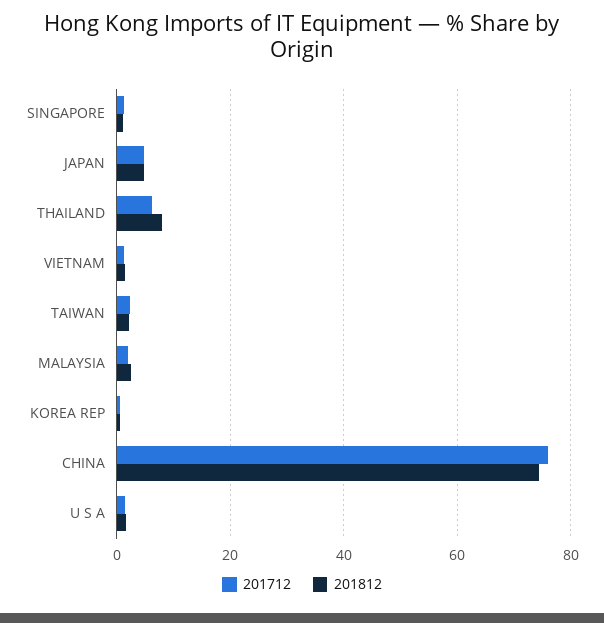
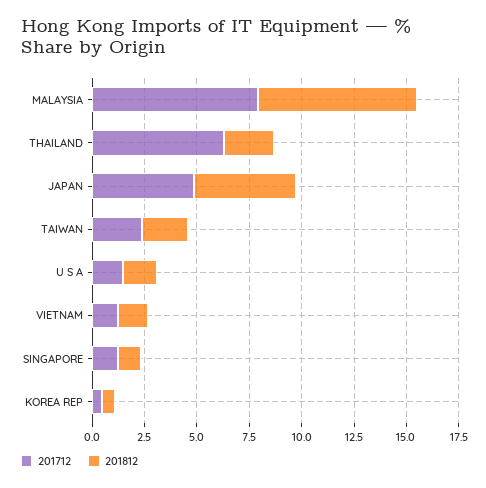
  {
    "201712": {
      "SINGAPORE": 1,
      "JAPAN": 5,
      "THAILAND": 6.5,
      "VIETNAM": 1,
      "TAIWAN": 2.5,
-     "MALAYSIA": 2,
+     "MALAYSIA": 8,
      "KOREA REP": 0.5,
-     "CHINA": 76,
      "U S A": 1.5
    },
    "201812": {
      "SINGAPORE": 1,
      "JAPAN": 5,
-     "THAILAND": 8,
+     "THAILAND": 2.5,
      "VIETNAM": 1.5,
      "TAIWAN": 2,
-     "MALAYSIA": 2,
+     "MALAYSIA": 7.5,
      "KOREA REP": 0.5,
-     "CHINA": 74,
      "U S A": 1.5
    }
  }

